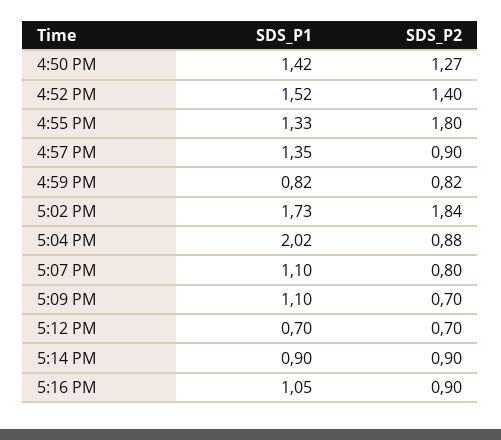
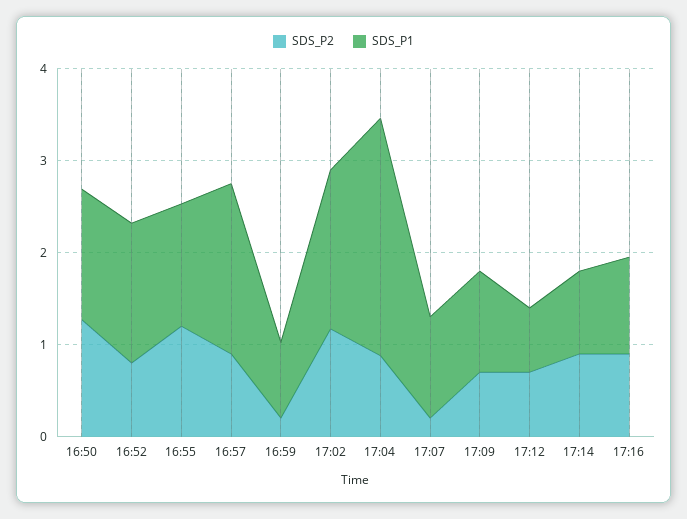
  {
    "SDS_P1": {
      "4:50 PM": 1.42,
      "4:52 PM": 1.52,
      "4:55 PM": 1.33,
-     "4:57 PM": 1.35,
+     "4:57 PM": 1.8,
      "4:59 PM": 0.82,
      "5:02 PM": 1.73,
-     "5:04 PM": 2.02,
+     "5:04 PM": 2.6,
      "5:07 PM": 1.1,
      "5:09 PM": 1.1,
      "5:12 PM": 0.7,
      "5:14 PM": 0.9,
      "5:16 PM": 1.05
    },
    "SDS_P2": {
      "4:50 PM": 1.27,
-     "4:52 PM": 1.4,
+     "4:52 PM": 0.8,
-     "4:55 PM": 1.8,
+     "4:55 PM": 1.2,
      "4:57 PM": 0.9,
-     "4:59 PM": 0.82,
+     "4:59 PM": 0.2,
-     "5:02 PM": 1.84,
+     "5:02 PM": 1.2,
      "5:04 PM": 0.88,
-     "5:07 PM": 0.8,
+     "5:07 PM": 0.2,
      "5:09 PM": 0.7,
      "5:12 PM": 0.7,
      "5:14 PM": 0.9,
      "5:16 PM": 0.9
    }
  }

